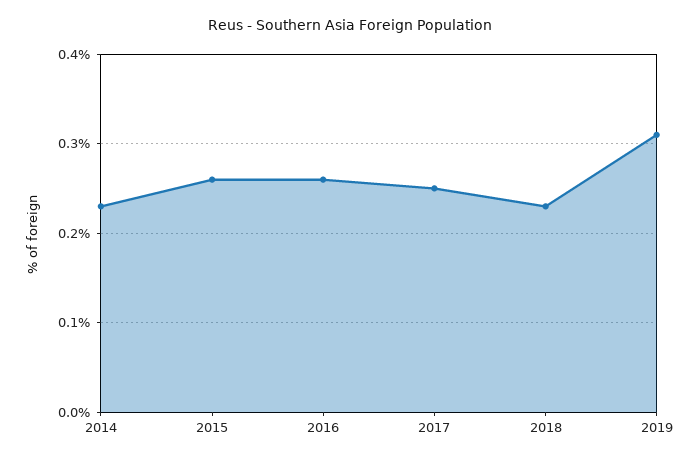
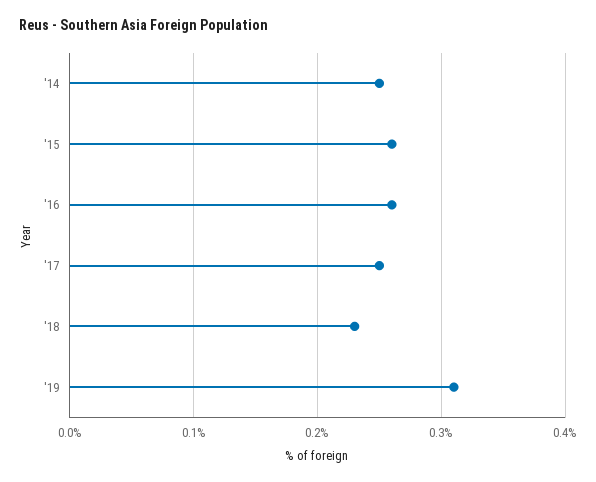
  {
-   "2014": 0.23,
+   "2014": 0.25,
    "2015": 0.26,
    "2016": 0.26,
    "2017": 0.25,
    "2018": 0.23,
    "2019": 0.31
  }

